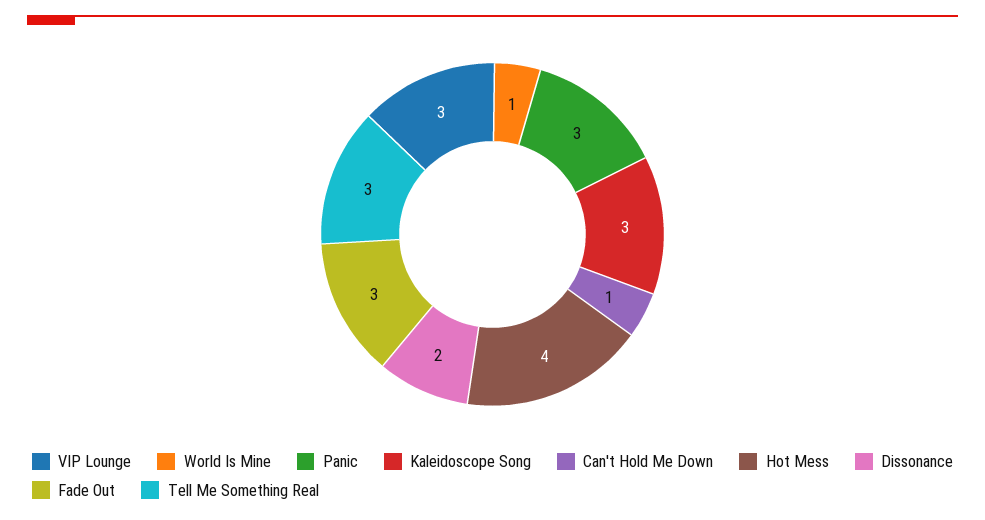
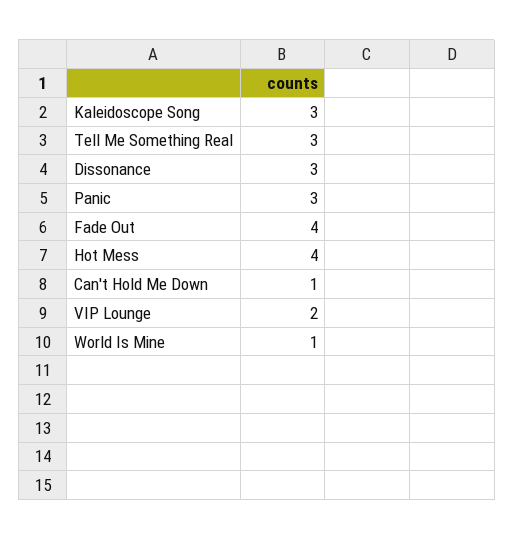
  {
-   "VIP Lounge": 3,
+   "VIP Lounge": 2,
    "World Is Mine": 1,
    "Panic": 3,
    "Kaleidoscope Song": 3,
    "Can't Hold Me Down": 1,
    "Hot Mess": 4,
-   "Dissonance": 2,
+   "Dissonance": 3,
-   "Fade Out": 3,
+   "Fade Out": 4,
    "Tell Me Something Real": 3
  }

